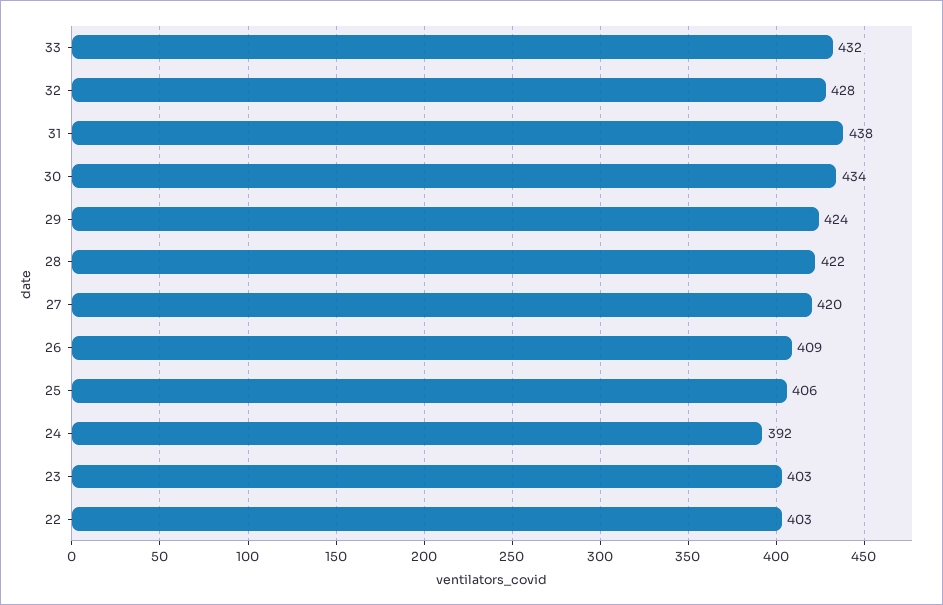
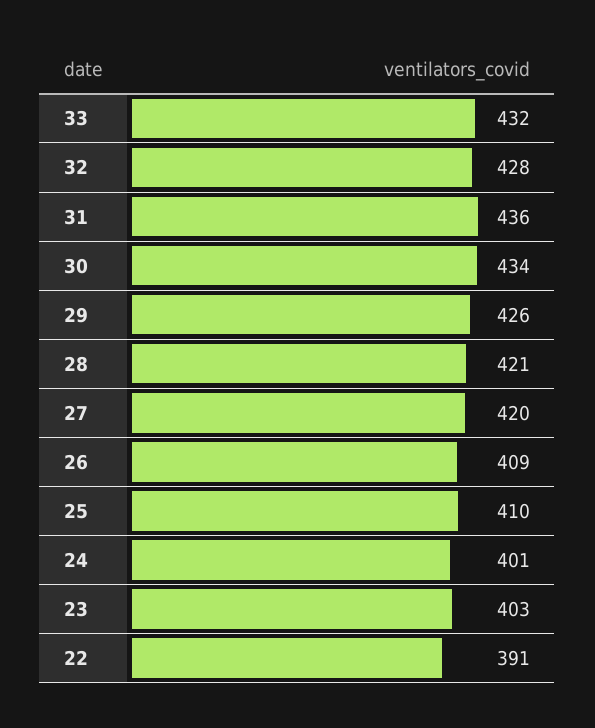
  {
    "33": 432,
    "32": 428,
-   "31": 438,
+   "31": 436,
    "30": 434,
-   "29": 424,
+   "29": 426,
-   "28": 422,
+   "28": 421,
    "27": 420,
    "26": 409,
-   "25": 406,
+   "25": 410,
-   "24": 392,
+   "24": 401,
    "23": 403,
-   "22": 403
+   "22": 391
  }

